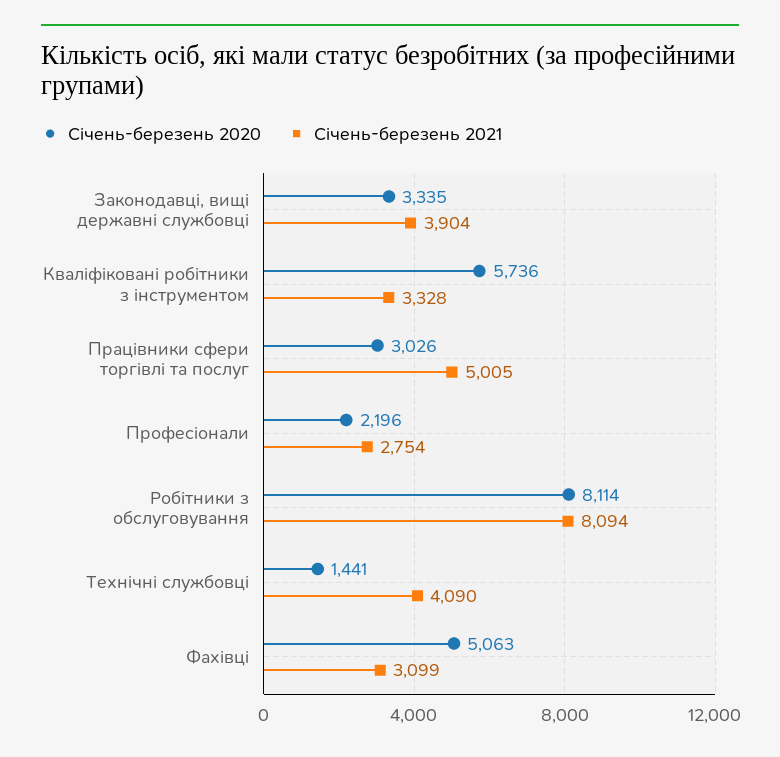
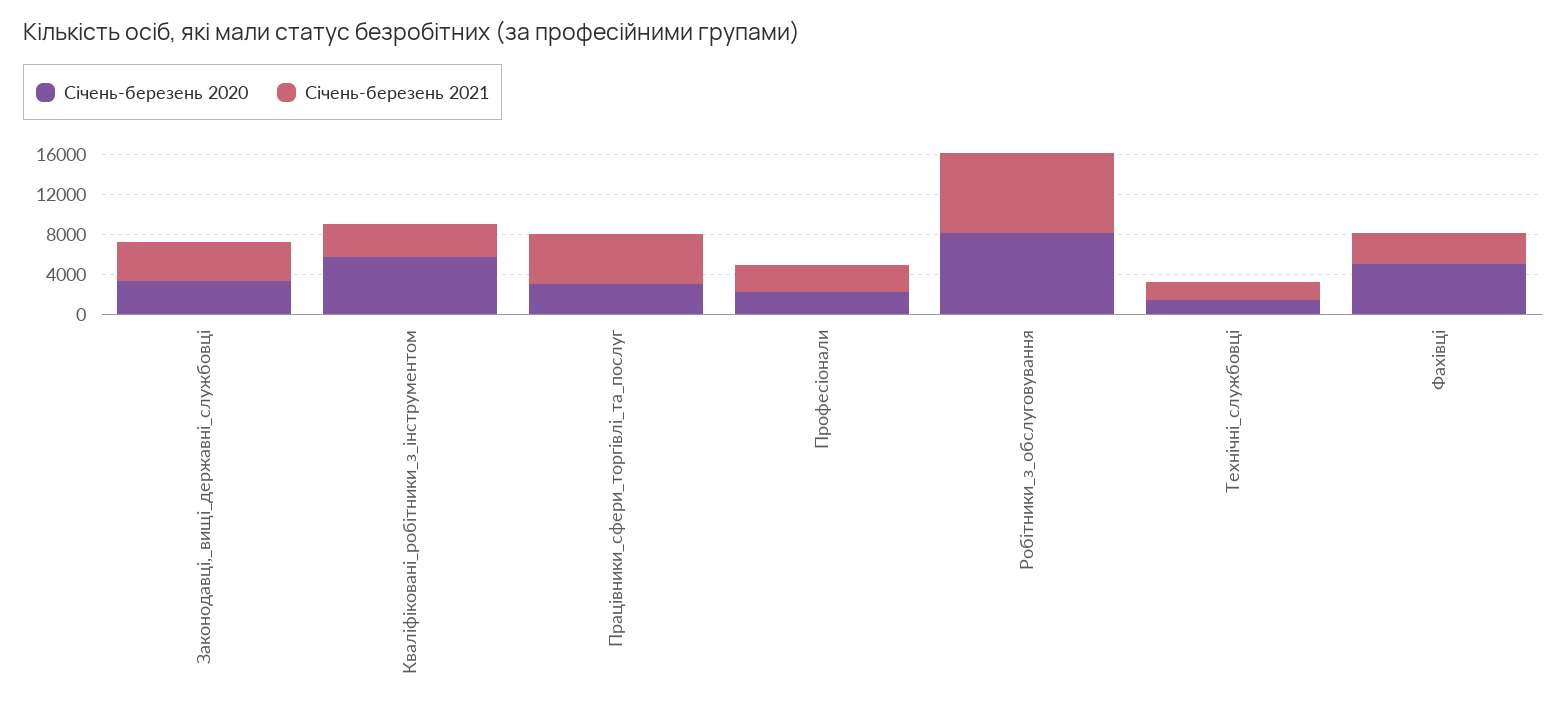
  {
    "Січень-березень 2020": {
      "Законодавці, вищі державні службовці": 3335,
      "Кваліфіковані робітники з інструментом": 5736,
      "Працівники сфери торгівлі та послуг": 3026,
      "Професіонали": 2196,
      "Робітники з обслуговування": 8114,
      "Технічні службовці": 1441,
      "Фахівці": 5063
    },
    "Січень-березень 2021": {
      "Законодавці, вищі державні службовці": 3904,
      "Кваліфіковані робітники з інструментом": 3328,
      "Працівники сфери торгівлі та послуг": 5005,
      "Професіонали": 2754,
      "Робітники з обслуговування": 8094,
-     "Технічні службовці": 4090,
+     "Технічні службовці": 2000,
      "Фахівці": 3099
    }
  }

